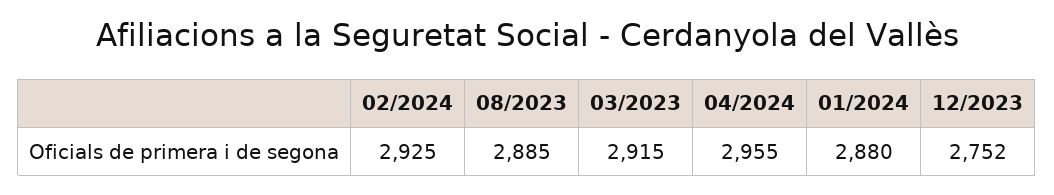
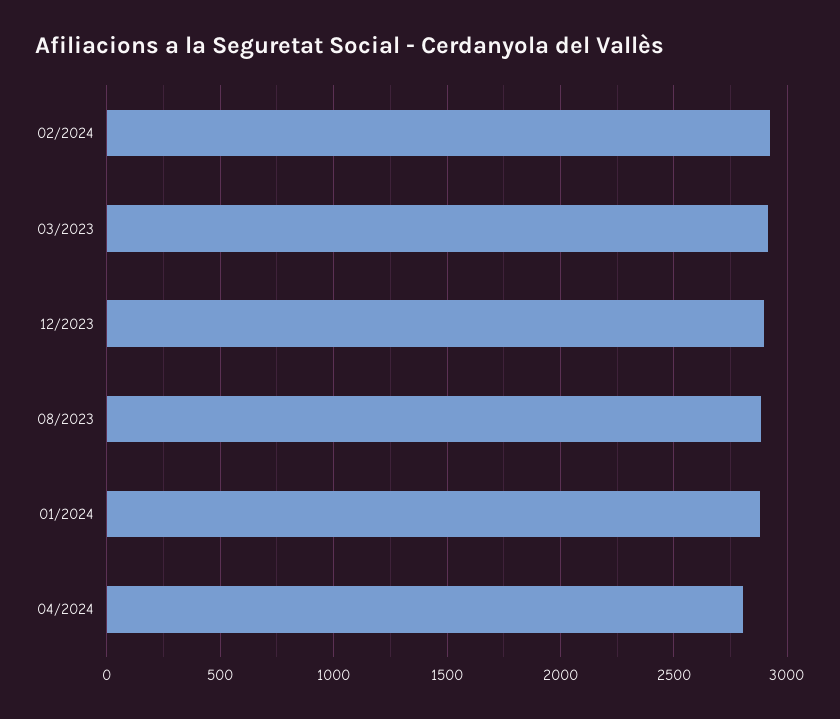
  {
    "02/2024": 2925,
    "08/2023": 2885,
    "03/2023": 2915,
-   "04/2024": 2955,
+   "04/2024": 2800,
    "01/2024": 2880,
-   "12/2023": 2752
+   "12/2023": 2900
  }

